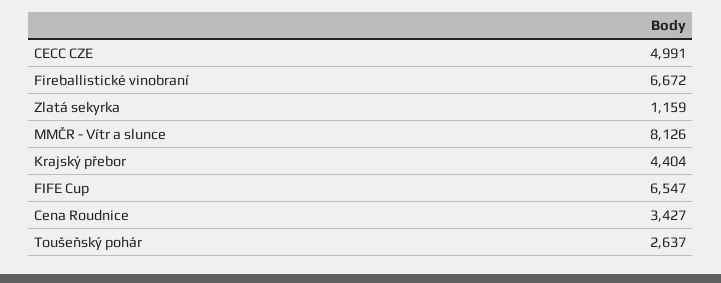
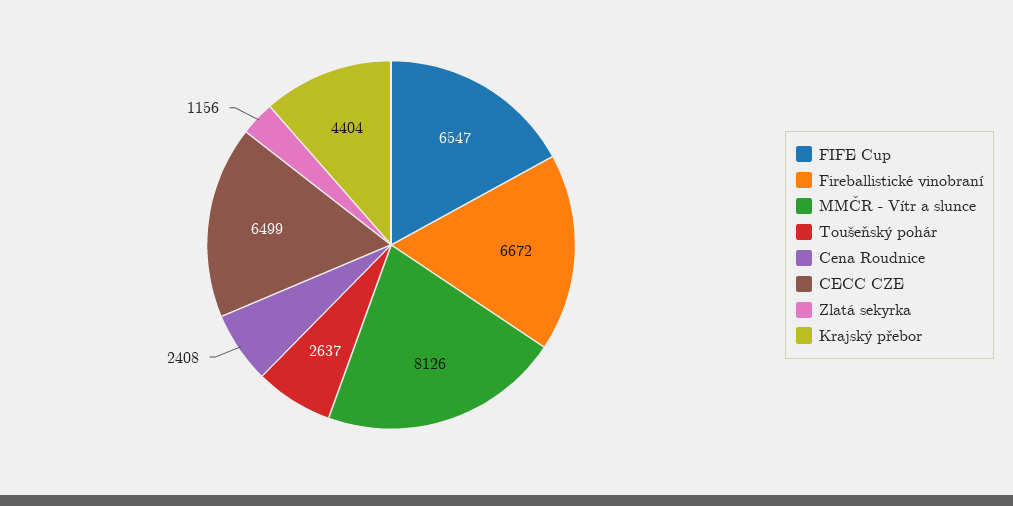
  {
-   "CECC CZE": 4991,
+   "CECC CZE": 6499,
    "Fireballistické vinobraní": 6672,
-   "Zlatá sekyrka": 1159,
+   "Zlatá sekyrka": 1156,
    "MMČR - Vítr a slunce": 8126,
    "Krajský přebor": 4404,
    "FIFE Cup": 6547,
-   "Cena Roudnice": 3427,
+   "Cena Roudnice": 2408,
    "Toušeňský pohár": 2637
  }

